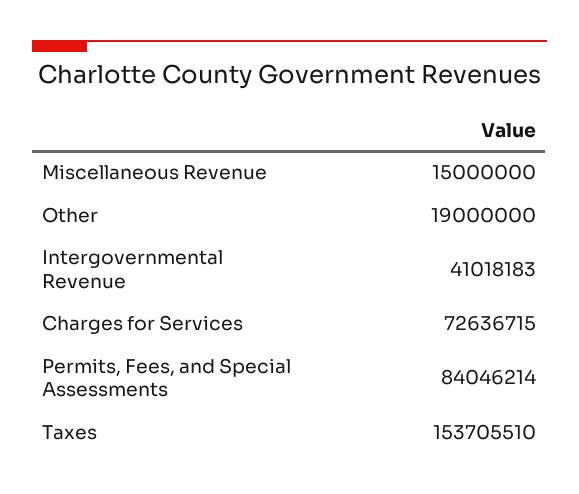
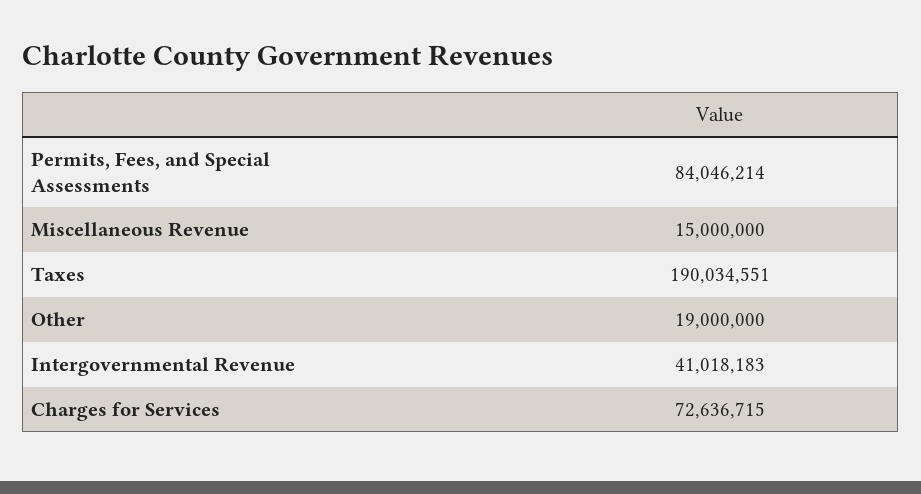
  {
    "Miscellaneous Revenue": 15000000,
    "Other": 19000000,
    "Intergovernmental Revenue": 41018183,
    "Charges for Services": 72636715,
    "Permits, Fees, and Special Assessments": 84046214,
-   "Taxes": 153705510
+   "Taxes": 190034551
  }

